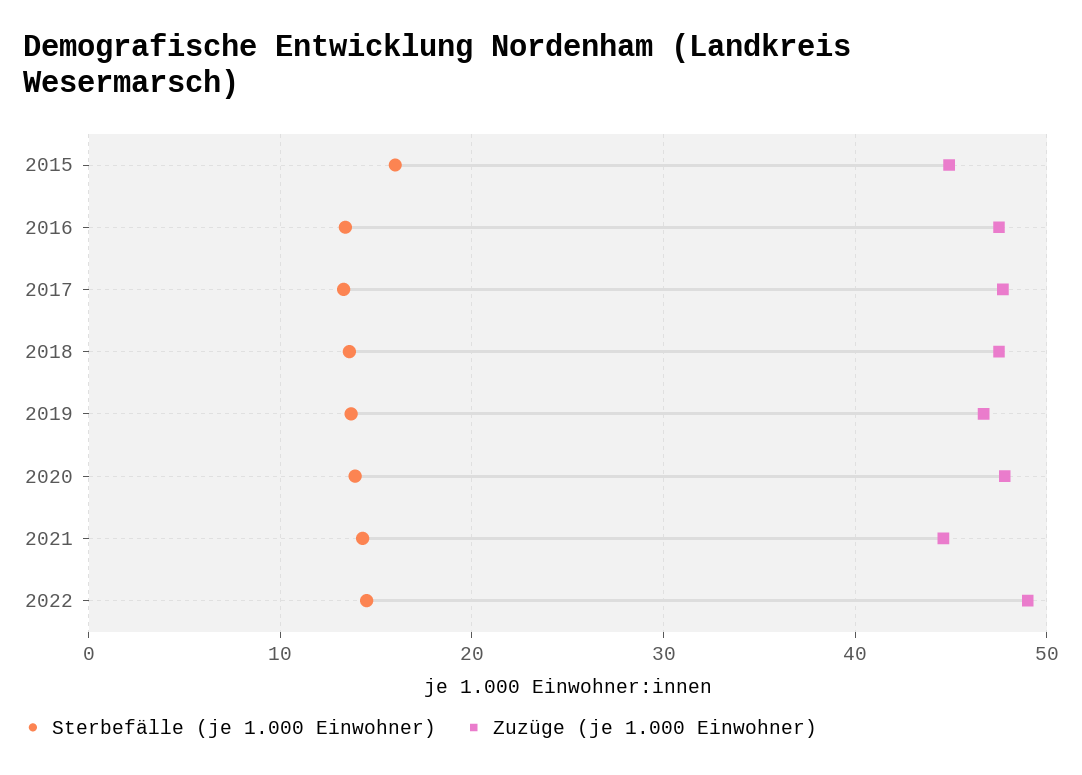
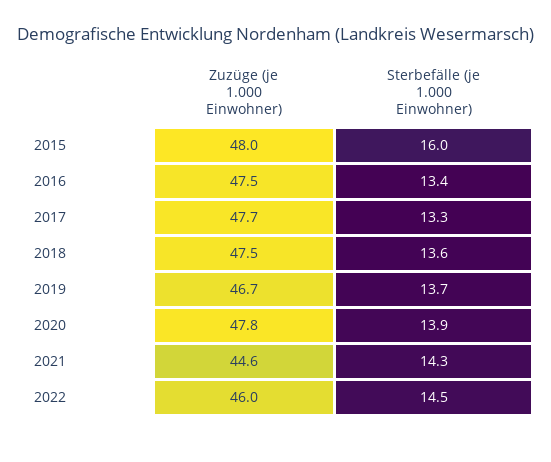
  {
    "Sterbefälle (je 1.000 Einwohner)": {
      "2015": 16,
      "2016": 13.4,
      "2017": 13.3,
      "2018": 13.6,
      "2019": 13.7,
      "2020": 13.9,
      "2021": 14.3,
      "2022": 14.5
    },
    "Zuzüge (je 1.000 Einwohner)": {
-     "2015": 45,
+     "2015": 48,
      "2016": 47.5,
      "2017": 47.7,
      "2018": 47.5,
      "2019": 46.7,
      "2020": 47.8,
      "2021": 44.6,
-     "2022": 49
+     "2022": 46
    }
  }

